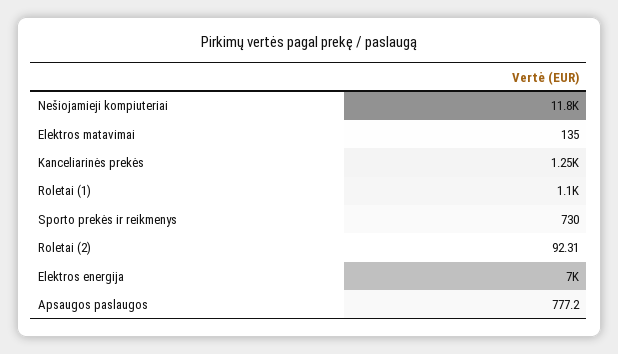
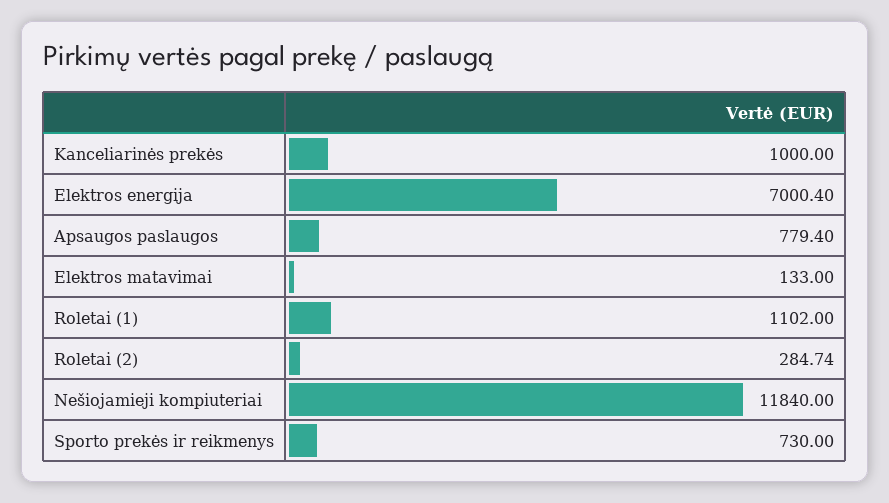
  {
    "Nešiojamieji kompiuteriai": 11840,
-   "Elektros matavimai": 135,
+   "Elektros matavimai": 133,
-   "Kanceliarinės prekės": 1250,
+   "Kanceliarinės prekės": 1000,
    "Roletai (1)": 1102,
    "Sporto prekės ir reikmenys": 730,
-   "Roletai (2)": 92.31,
+   "Roletai (2)": 284.74,
    "Elektros energija": 7000.4,
-   "Apsaugos paslaugos": 777.2
+   "Apsaugos paslaugos": 779.4
  }

